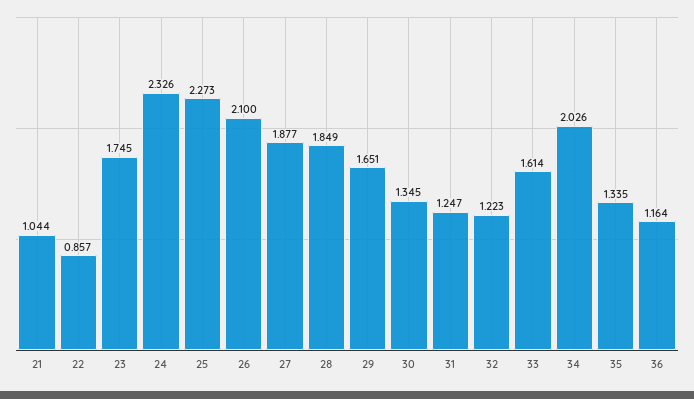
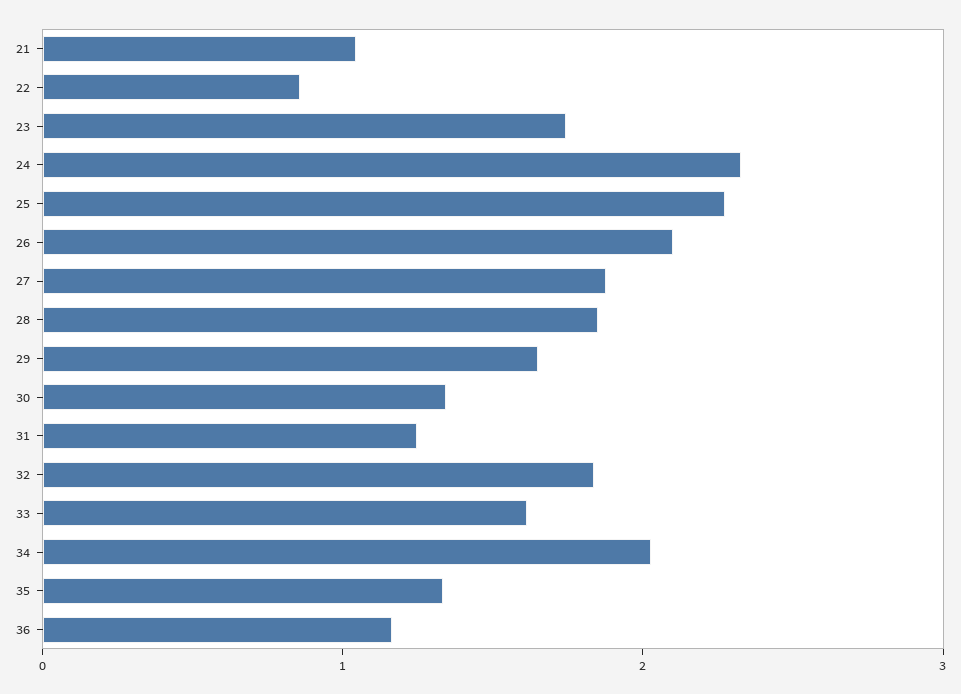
  {
    "21": 1.044,
    "22": 0.857,
    "23": 1.745,
    "24": 2.326,
    "25": 2.273,
    "26": 2.1,
    "27": 1.877,
    "28": 1.849,
    "29": 1.651,
    "30": 1.345,
    "31": 1.247,
-   "32": 1.223,
+   "32": 1.8,
    "33": 1.614,
    "34": 2.026,
    "35": 1.335,
    "36": 1.164
  }

